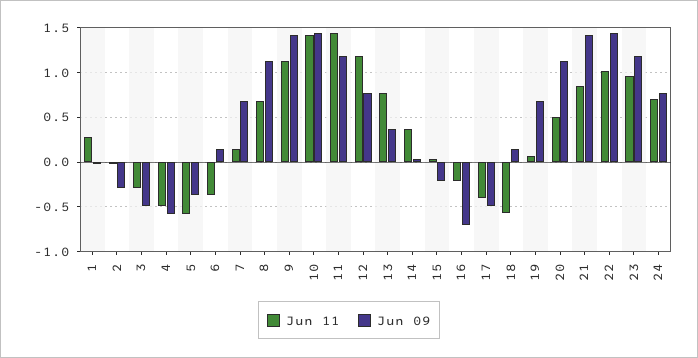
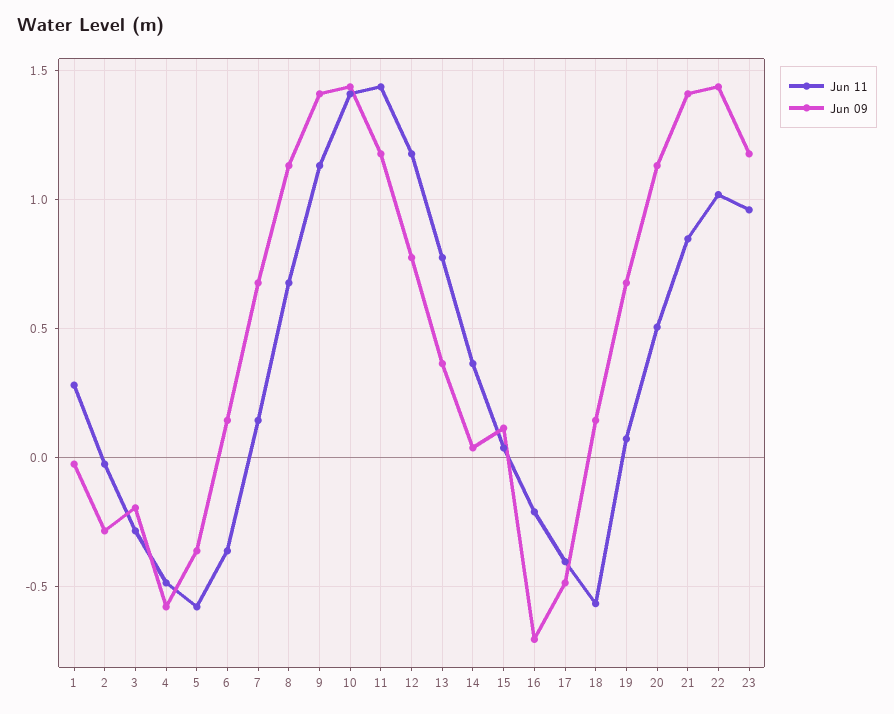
  {
    "Jun 11": {
      "1": 0.3,
      "2": -0.05,
      "3": -0.3,
      "4": -0.5,
      "5": -0.6,
      "6": -0.35,
      "7": 0.15,
      "8": 0.7,
      "9": 1.15,
      "10": 1.4,
      "11": 1.45,
      "12": 1.2,
      "13": 0.75,
      "14": 0.35,
      "15": 0.05,
      "16": -0.2,
      "17": -0.4,
      "18": -0.55,
      "19": 0.05,
      "20": 0.5,
      "21": 0.85,
      "22": 1,
-     "23": 0.95,
+     "23": 0.95
-     "24": 0.7
    },
    "Jun 09": {
      "1": -0.05,
      "2": -0.3,
-     "3": -0.5,
+     "3": -0.2,
      "4": -0.6,
      "5": -0.35,
      "6": 0.15,
      "7": 0.7,
      "8": 1.15,
      "9": 1.4,
      "10": 1.45,
      "11": 1.2,
      "12": 0.75,
      "13": 0.35,
      "14": 0.05,
-     "15": -0.2,
+     "15": 0.1,
      "16": -0.7,
      "17": -0.5,
      "18": 0.15,
      "19": 0.7,
      "20": 1.15,
      "21": 1.4,
      "22": 1.45,
-     "23": 1.2,
+     "23": 1.2
-     "24": 0.8
    }
  }

